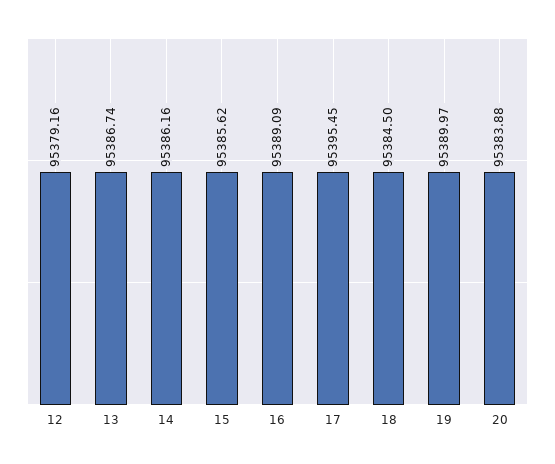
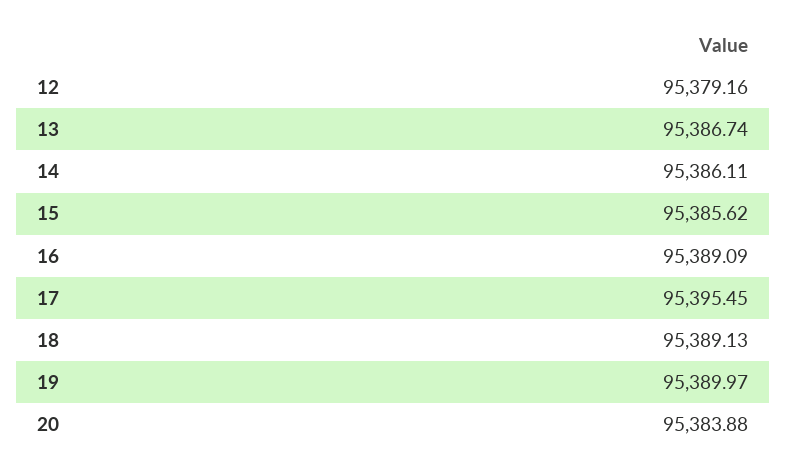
  {
    "12": 95379.16,
    "13": 95386.74,
-   "14": 95386.16,
+   "14": 95386.11,
    "15": 95385.62,
    "16": 95389.09,
    "17": 95395.45,
-   "18": 95384.5,
+   "18": 95389.13,
    "19": 95389.97,
    "20": 95383.88
  }

